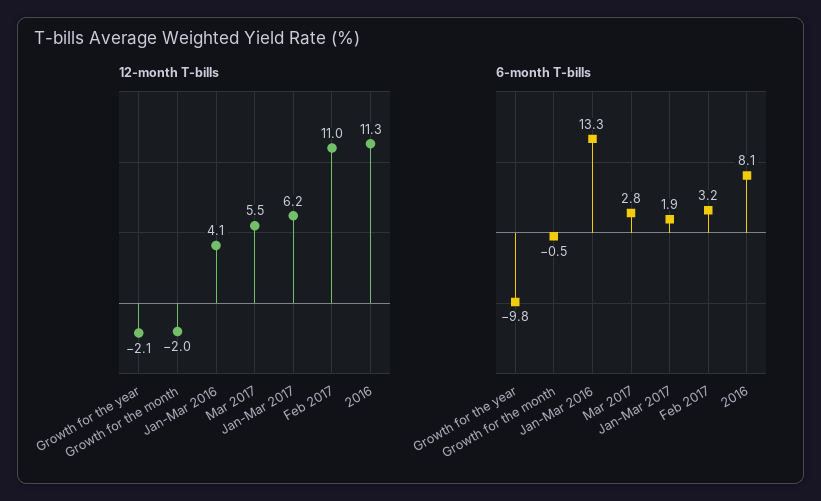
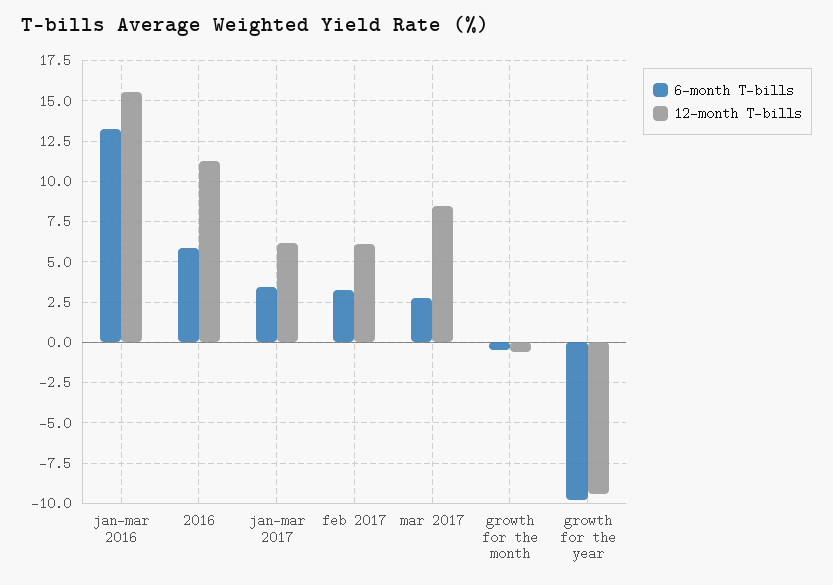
  {
    "12-month T-bills": {
-     "Growth for the year": -2.1,
+     "Growth for the year": -9.5,
-     "Growth for the month": -2,
+     "Growth for the month": -0.5,
-     "Jan-Mar 2016": 4.1,
+     "Jan-Mar 2016": 15.5,
-     "Mar 2017": 5.5,
+     "Mar 2017": 8.5,
      "Jan-Mar 2017": 6.2,
-     "Feb 2017": 11,
+     "Feb 2017": 6,
      "2016": 11.3
    },
    "6-month T-bills": {
      "Growth for the year": -9.8,
      "Growth for the month": -0.5,
      "Jan-Mar 2016": 13.3,
      "Mar 2017": 2.8,
-     "Jan-Mar 2017": 1.9,
+     "Jan-Mar 2017": 3.5,
      "Feb 2017": 3.2,
-     "2016": 8.1
+     "2016": 6
    }
  }

